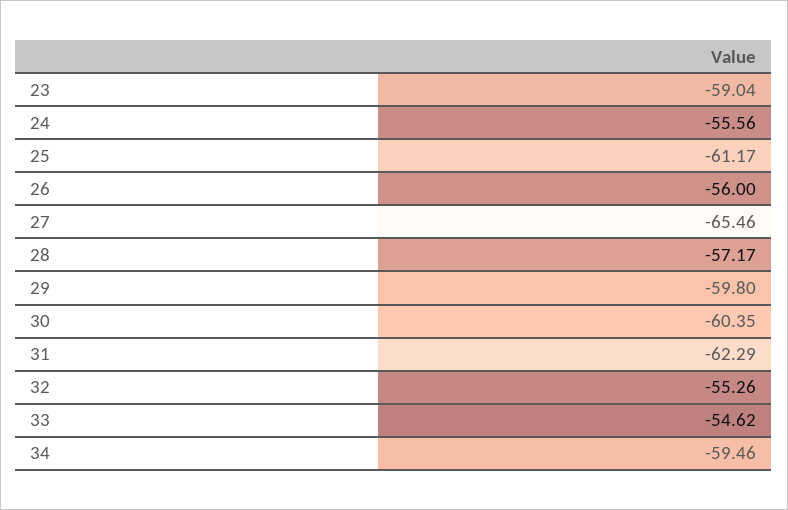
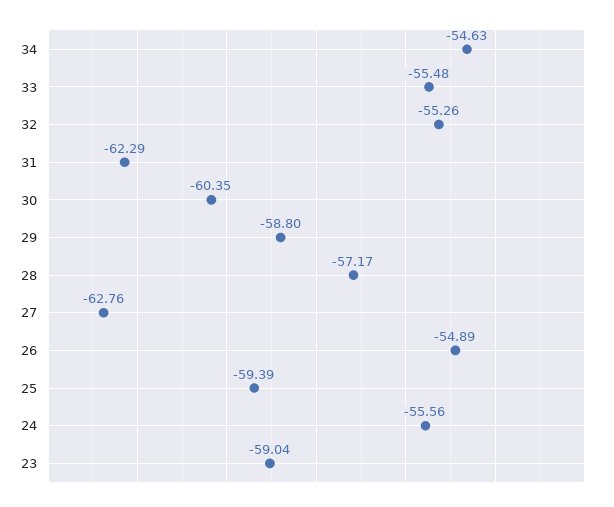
  {
    "23": -59.04,
    "24": -55.56,
-   "25": -61.17,
+   "25": -59.39,
-   "26": -56,
+   "26": -54.89,
-   "27": -65.46,
+   "27": -62.76,
    "28": -57.17,
-   "29": -59.8,
+   "29": -58.8,
    "30": -60.35,
    "31": -62.29,
    "32": -55.26,
-   "33": -54.62,
+   "33": -55.48,
-   "34": -59.46
+   "34": -54.63
  }

